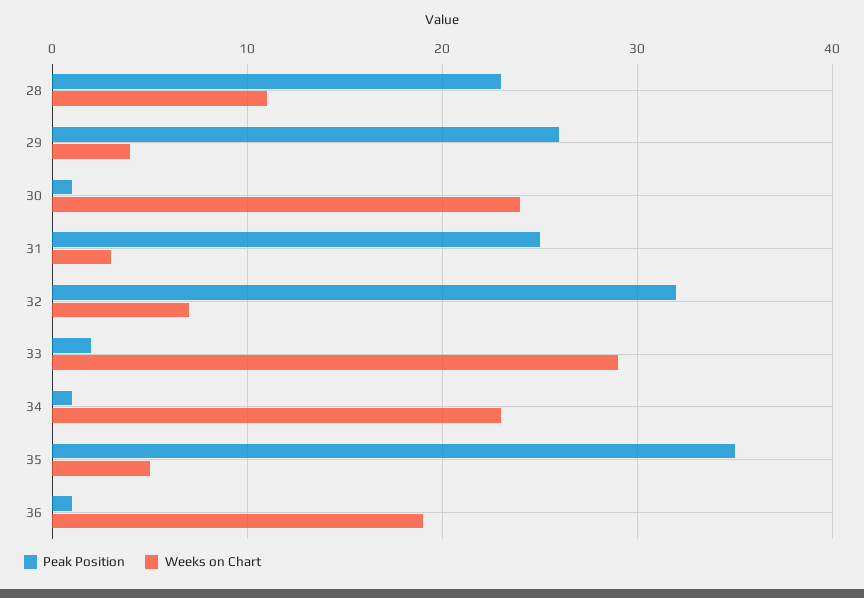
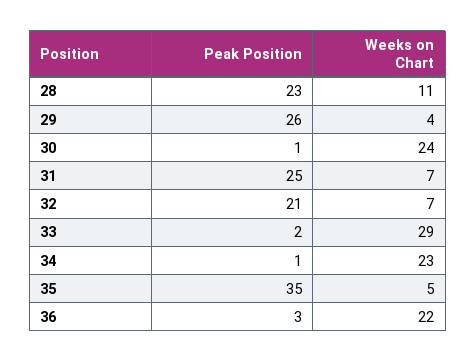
  {
    "Peak Position": {
      "28": 23,
      "29": 26,
      "30": 1,
      "31": 25,
-     "32": 32,
+     "32": 21,
      "33": 2,
      "34": 1,
      "35": 35,
-     "36": 1
+     "36": 3
    },
    "Weeks on Chart": {
      "28": 11,
      "29": 4,
      "30": 24,
-     "31": 3,
+     "31": 7,
      "32": 7,
      "33": 29,
      "34": 23,
      "35": 5,
-     "36": 19
+     "36": 22
    }
  }

